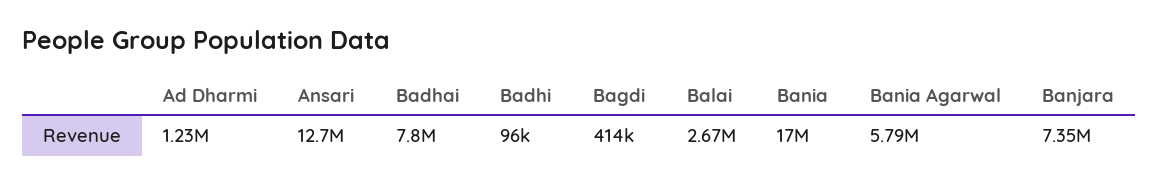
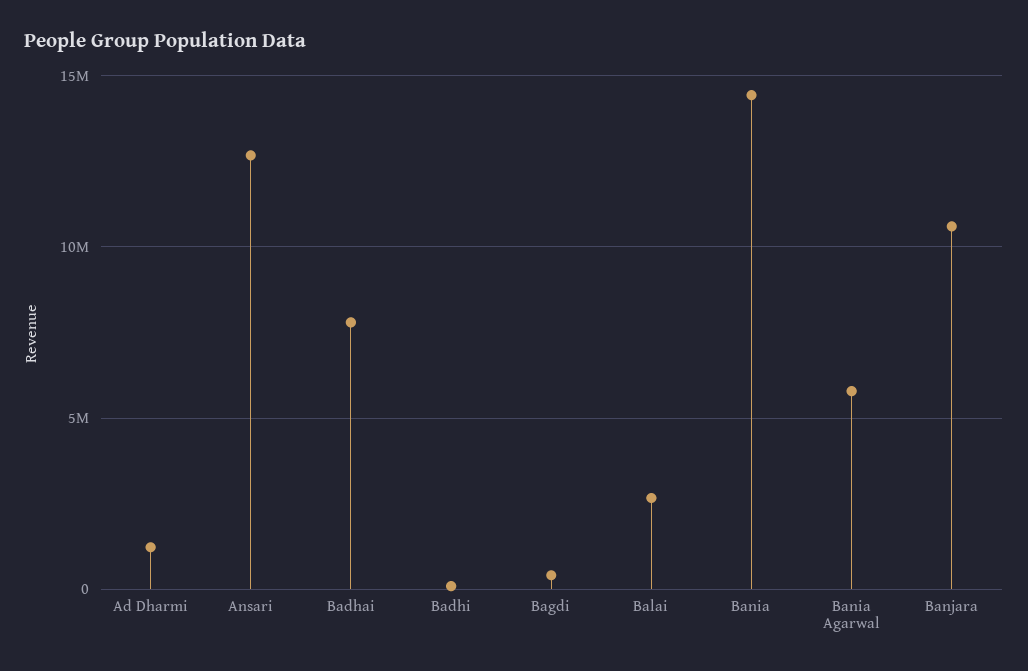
  {
    "Ad Dharmi": 1230000,
    "Ansari": 12700000,
    "Badhai": 7800000,
    "Badhi": 96000,
    "Bagdi": 414000,
    "Balai": 2670000,
-   "Bania": 17000000,
+   "Bania": 14500000,
    "Bania Agarwal": 5790000,
-   "Banjara": 7350000
+   "Banjara": 10500000
  }

